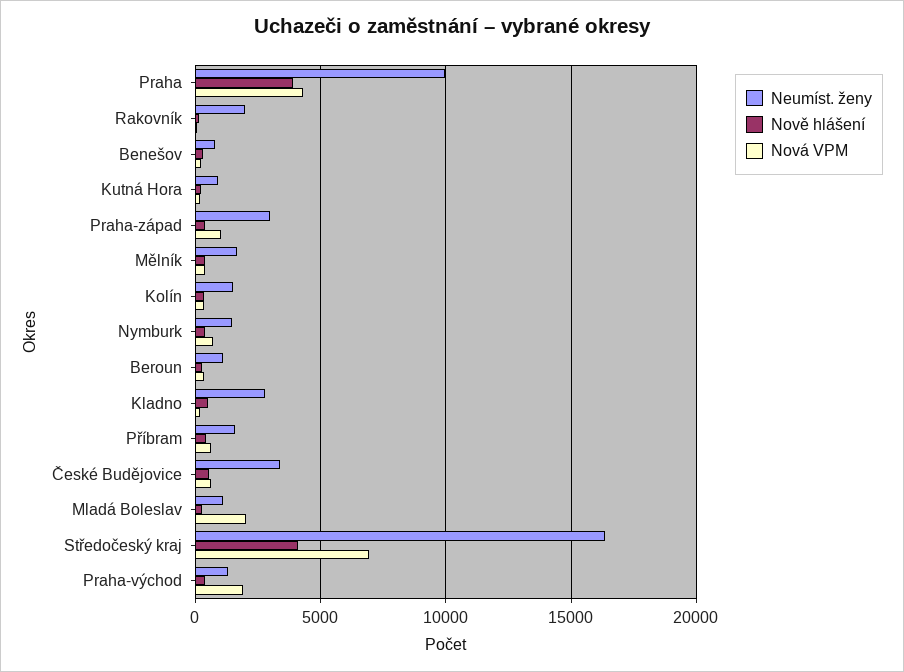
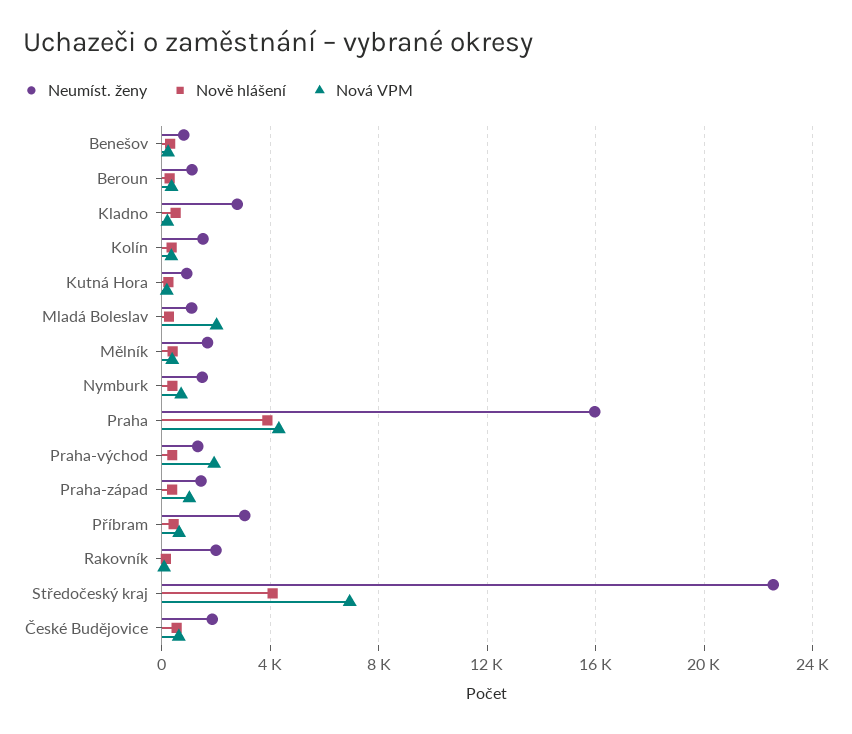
  {
    "Neumíst. ženy": {
-     "Praha": 10000,
+     "Praha": 16000,
      "Rakovník": 2000,
      "Benešov": 1000,
      "Kutná Hora": 1000,
-     "Praha-západ": 3000,
+     "Praha-západ": 1500,
      "Mělník": 1500,
      "Kolín": 1500,
      "Nymburk": 1500,
      "Beroun": 1000,
      "Kladno": 3000,
-     "Příbram": 1500,
+     "Příbram": 3000,
-     "České Budějovice": 3500,
+     "České Budějovice": 2000,
      "Mladá Boleslav": 1000,
-     "Středočeský kraj": 16500,
+     "Středočeský kraj": 22500,
      "Praha-východ": 1500
    },
    "Nově hlášení": {
      "Praha": 4000,
      "Rakovník": 0,
      "Benešov": 500,
      "Kutná Hora": 0,
      "Praha-západ": 500,
      "Mělník": 500,
      "Kolín": 500,
      "Nymburk": 500,
      "Beroun": 500,
      "Kladno": 500,
      "Příbram": 500,
      "České Budějovice": 500,
      "Mladá Boleslav": 500,
      "Středočeský kraj": 4000,
      "Praha-východ": 500
    },
    "Nová VPM": {
      "Praha": 4500,
      "Rakovník": 0,
      "Benešov": 0,
      "Kutná Hora": 0,
      "Praha-západ": 1000,
      "Mělník": 500,
      "Kolín": 500,
      "Nymburk": 500,
      "Beroun": 500,
      "Kladno": 0,
      "Příbram": 500,
      "České Budějovice": 500,
      "Mladá Boleslav": 2000,
      "Středočeský kraj": 7000,
      "Praha-východ": 2000
    }
  }

